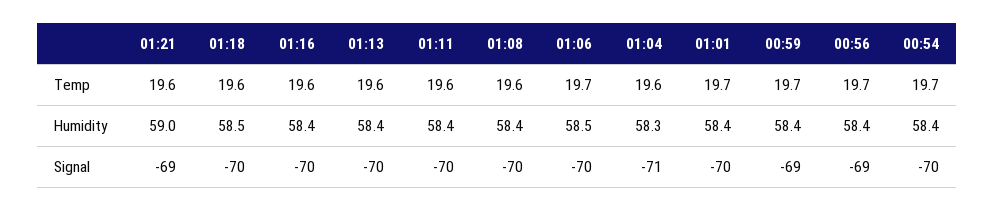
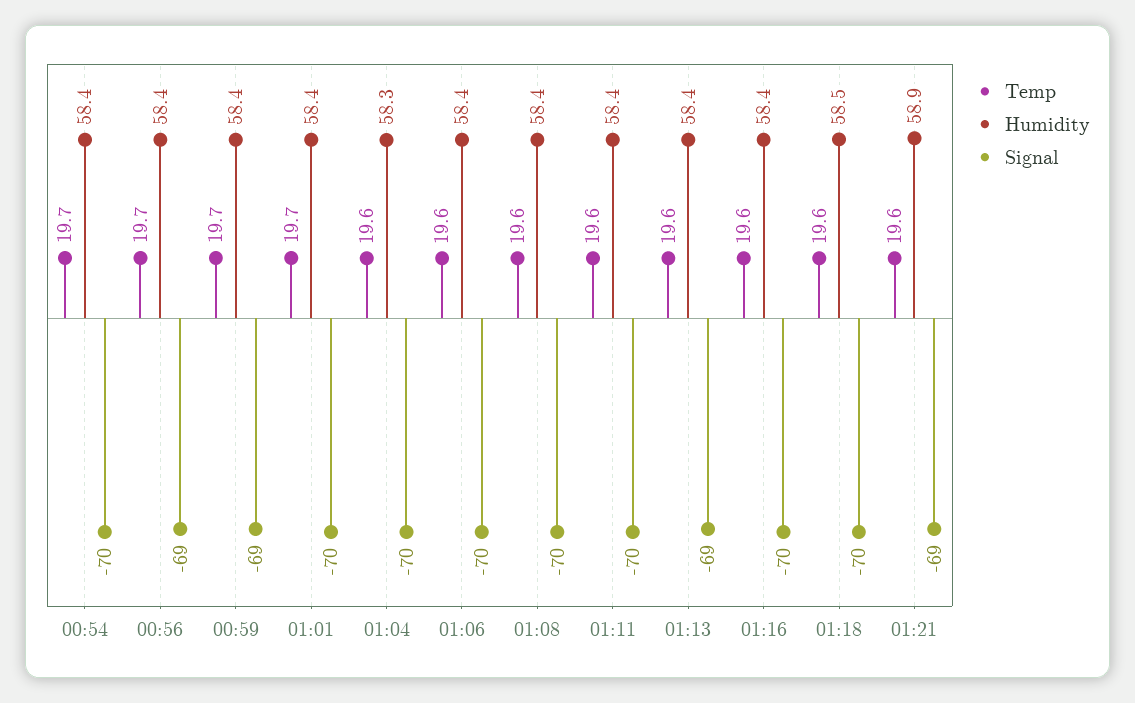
  {
    "Temp": {
      "01:21": 19.6,
      "01:18": 19.6,
      "01:16": 19.6,
      "01:13": 19.6,
      "01:11": 19.6,
      "01:08": 19.6,
-     "01:06": 19.7,
+     "01:06": 19.6,
      "01:04": 19.6,
      "01:01": 19.7,
      "00:59": 19.7,
      "00:56": 19.7,
      "00:54": 19.7
    },
    "Humidity": {
-     "01:21": 59,
+     "01:21": 58.9,
      "01:18": 58.5,
      "01:16": 58.4,
      "01:13": 58.4,
      "01:11": 58.4,
      "01:08": 58.4,
-     "01:06": 58.5,
+     "01:06": 58.4,
      "01:04": 58.3,
      "01:01": 58.4,
      "00:59": 58.4,
      "00:56": 58.4,
      "00:54": 58.4
    },
    "Signal": {
      "01:21": -69,
      "01:18": -70,
      "01:16": -70,
-     "01:13": -70,
+     "01:13": -69,
      "01:11": -70,
      "01:08": -70,
      "01:06": -70,
-     "01:04": -71,
+     "01:04": -70,
      "01:01": -70,
      "00:59": -69,
      "00:56": -69,
      "00:54": -70
    }
  }

